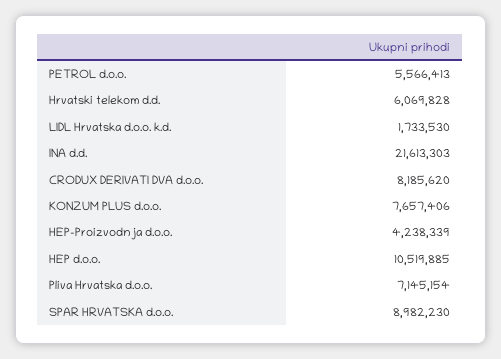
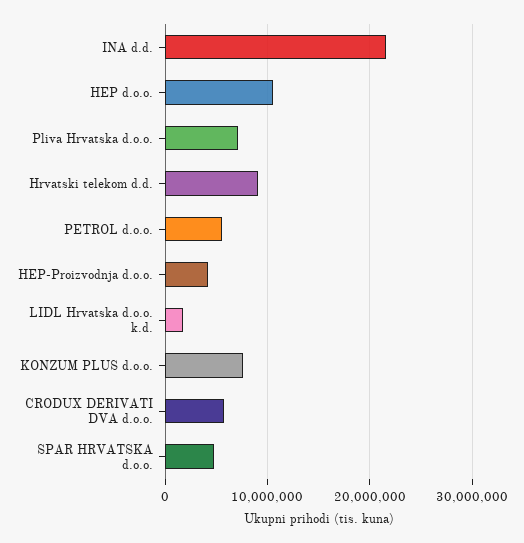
  {
    "PETROL d.o.o.": 5566413,
-   "Hrvatski telekom d.d.": 6069828,
+   "Hrvatski telekom d.d.": 9000000,
    "LIDL Hrvatska d.o.o. k.d.": 1733530,
    "INA d.d.": 21613303,
-   "CRODUX DERIVATI DVA d.o.o.": 8185620,
+   "CRODUX DERIVATI DVA d.o.o.": 6000000,
    "KONZUM PLUS d.o.o.": 7657406,
    "HEP-Proizvodnja d.o.o.": 4238339,
    "HEP d.o.o.": 10519885,
    "Pliva Hrvatska d.o.o.": 7145154,
-   "SPAR HRVATSKA d.o.o.": 8982230
+   "SPAR HRVATSKA d.o.o.": 5000000
  }

